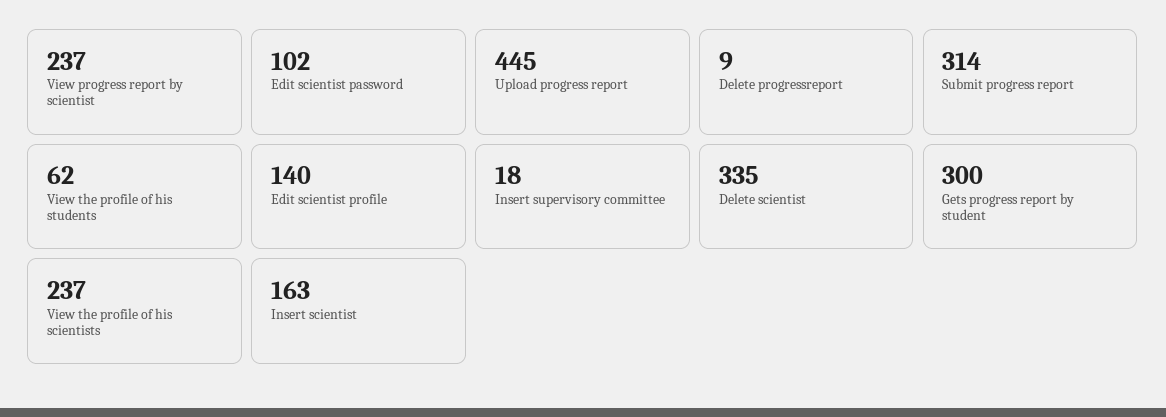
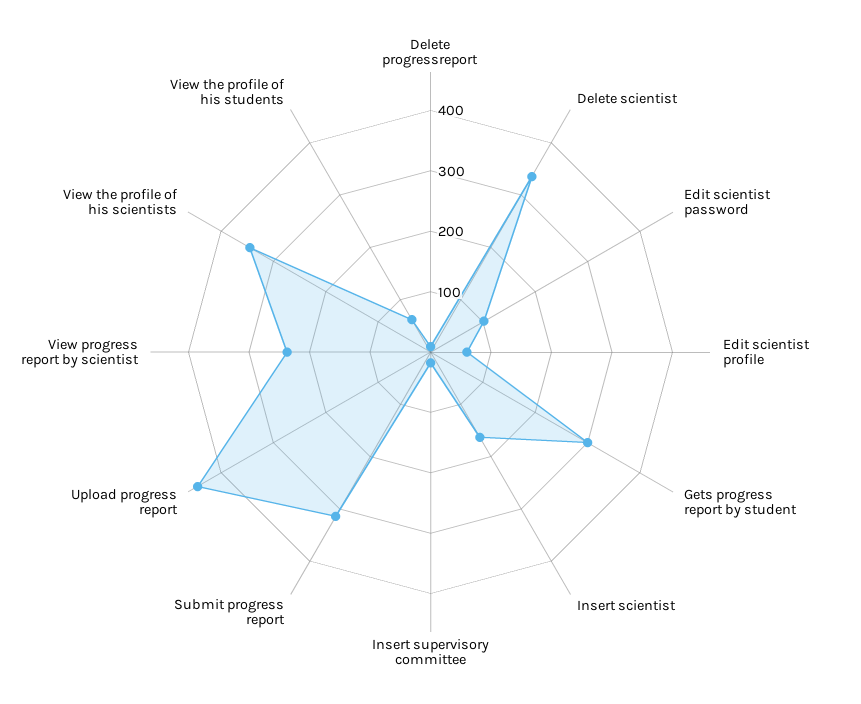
  {
    "View progress report by scientist": 237,
    "Edit scientist password": 102,
    "Upload progress report": 445,
    "Delete progressreport": 9,
    "Submit progress report": 314,
    "View the profile of his students": 62,
-   "Edit scientist profile": 140,
+   "Edit scientist profile": 60,
    "Insert supervisory committee": 18,
    "Delete scientist": 335,
    "Gets progress report by student": 300,
-   "View the profile of his scientists": 237,
+   "View the profile of his scientists": 340,
    "Insert scientist": 163
  }

